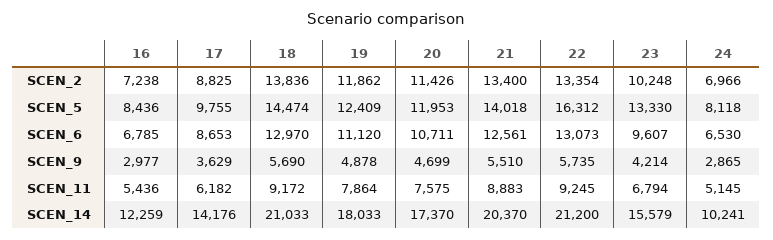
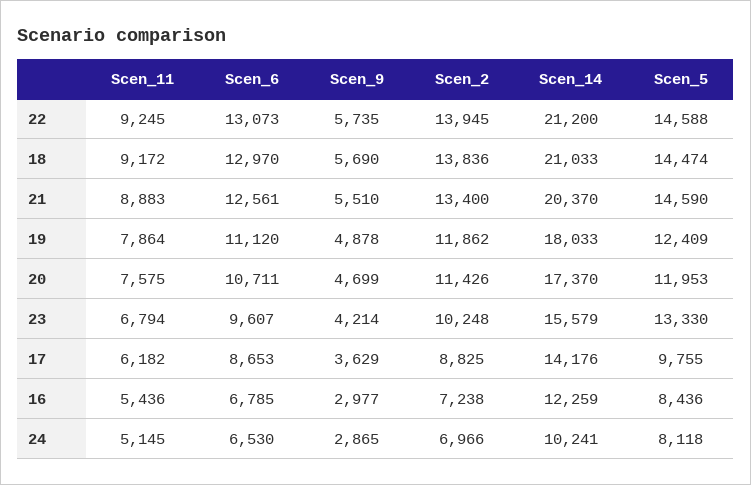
  {
    "16": {
      "SCEN_2": 7238,
      "SCEN_5": 8436,
      "SCEN_6": 6785,
      "SCEN_9": 2977,
      "SCEN_11": 5436,
      "SCEN_14": 12259
    },
    "17": {
      "SCEN_2": 8825,
      "SCEN_5": 9755,
      "SCEN_6": 8653,
      "SCEN_9": 3629,
      "SCEN_11": 6182,
      "SCEN_14": 14176
    },
    "18": {
      "SCEN_2": 13836,
      "SCEN_5": 14474,
      "SCEN_6": 12970,
      "SCEN_9": 5690,
      "SCEN_11": 9172,
      "SCEN_14": 21033
    },
    "19": {
      "SCEN_2": 11862,
      "SCEN_5": 12409,
      "SCEN_6": 11120,
      "SCEN_9": 4878,
      "SCEN_11": 7864,
      "SCEN_14": 18033
    },
    "20": {
      "SCEN_2": 11426,
      "SCEN_5": 11953,
      "SCEN_6": 10711,
      "SCEN_9": 4699,
      "SCEN_11": 7575,
      "SCEN_14": 17370
    },
    "21": {
      "SCEN_2": 13400,
-     "SCEN_5": 14018,
+     "SCEN_5": 14590,
      "SCEN_6": 12561,
      "SCEN_9": 5510,
      "SCEN_11": 8883,
      "SCEN_14": 20370
    },
    "22": {
-     "SCEN_2": 13354,
+     "SCEN_2": 13945,
-     "SCEN_5": 16312,
+     "SCEN_5": 14588,
      "SCEN_6": 13073,
      "SCEN_9": 5735,
      "SCEN_11": 9245,
      "SCEN_14": 21200
    },
    "23": {
      "SCEN_2": 10248,
      "SCEN_5": 13330,
      "SCEN_6": 9607,
      "SCEN_9": 4214,
      "SCEN_11": 6794,
      "SCEN_14": 15579
    },
    "24": {
      "SCEN_2": 6966,
      "SCEN_5": 8118,
      "SCEN_6": 6530,
      "SCEN_9": 2865,
      "SCEN_11": 5145,
      "SCEN_14": 10241
    }
  }

